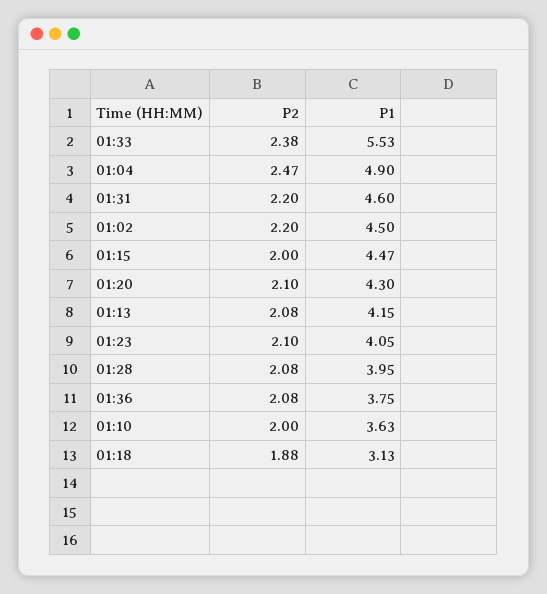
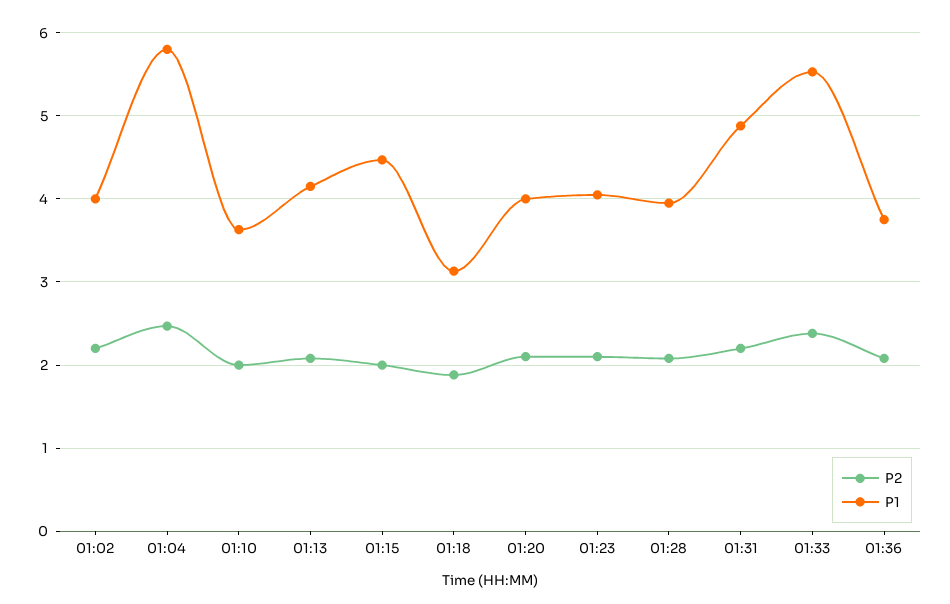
  {
    "P2": {
      "01:33": 2.38,
      "01:04": 2.47,
      "01:31": 2.2,
      "01:02": 2.2,
      "01:15": 2,
      "01:20": 2.1,
      "01:13": 2.08,
      "01:23": 2.1,
      "01:28": 2.08,
      "01:36": 2.08,
      "01:10": 2,
      "01:18": 1.88
    },
    "P1": {
      "01:33": 5.53,
-     "01:04": 4.9,
+     "01:04": 5.8,
-     "01:31": 4.6,
+     "01:31": 4.9,
-     "01:02": 4.5,
+     "01:02": 4,
      "01:15": 4.47,
-     "01:20": 4.3,
+     "01:20": 4,
      "01:13": 4.15,
      "01:23": 4.05,
      "01:28": 3.95,
      "01:36": 3.75,
      "01:10": 3.63,
      "01:18": 3.13
    }
  }

